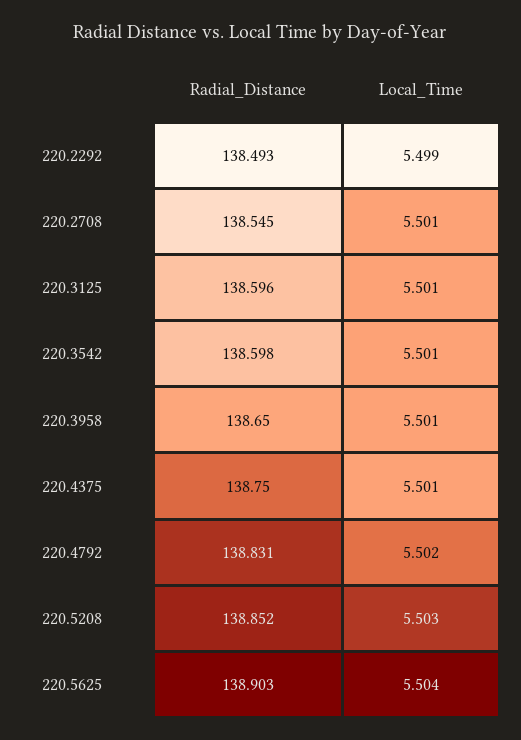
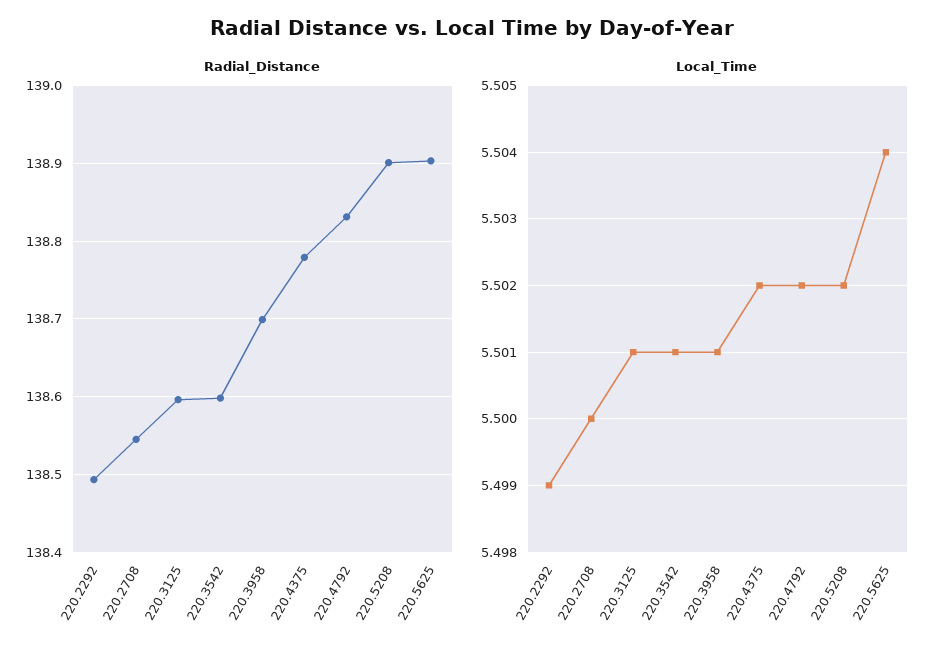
  {
    "Radial_Distance": {
      "220.2292": 138.493,
      "220.2708": 138.545,
      "220.3125": 138.596,
      "220.3542": 138.598,
-     "220.3958": 138.65,
+     "220.3958": 138.7,
-     "220.4375": 138.75,
+     "220.4375": 138.78,
      "220.4792": 138.831,
-     "220.5208": 138.852,
+     "220.5208": 138.9,
      "220.5625": 138.903
    },
    "Local_Time": {
      "220.2292": 5.499,
-     "220.2708": 5.501,
+     "220.2708": 5.5,
      "220.3125": 5.501,
      "220.3542": 5.501,
      "220.3958": 5.501,
-     "220.4375": 5.501,
+     "220.4375": 5.502,
      "220.4792": 5.502,
-     "220.5208": 5.503,
+     "220.5208": 5.502,
      "220.5625": 5.504
    }
  }

